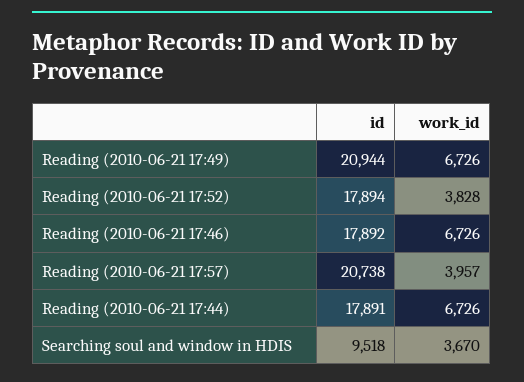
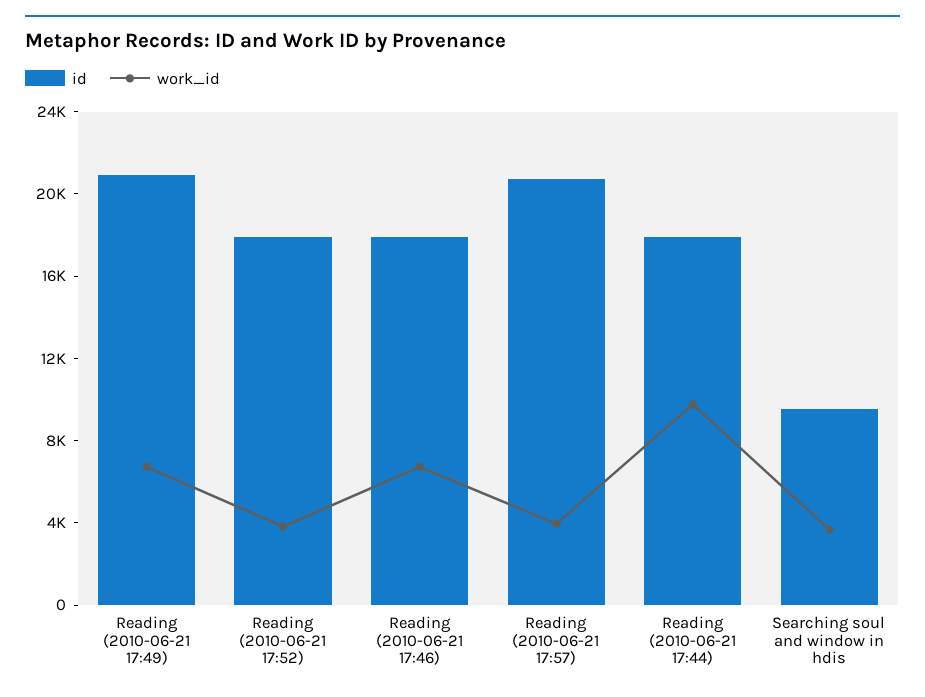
  {
    "id": {
      "Reading (2010-06-21 17:49)": 20944,
      "Reading (2010-06-21 17:52)": 17894,
      "Reading (2010-06-21 17:46)": 17892,
      "Reading (2010-06-21 17:57)": 20738,
      "Reading (2010-06-21 17:44)": 17891,
      "Searching soul and window in HDIS": 9518
    },
    "work_id": {
      "Reading (2010-06-21 17:49)": 6726,
      "Reading (2010-06-21 17:52)": 3828,
      "Reading (2010-06-21 17:46)": 6726,
      "Reading (2010-06-21 17:57)": 3957,
-     "Reading (2010-06-21 17:44)": 6726,
+     "Reading (2010-06-21 17:44)": 10000,
      "Searching soul and window in HDIS": 3670
    }
  }

